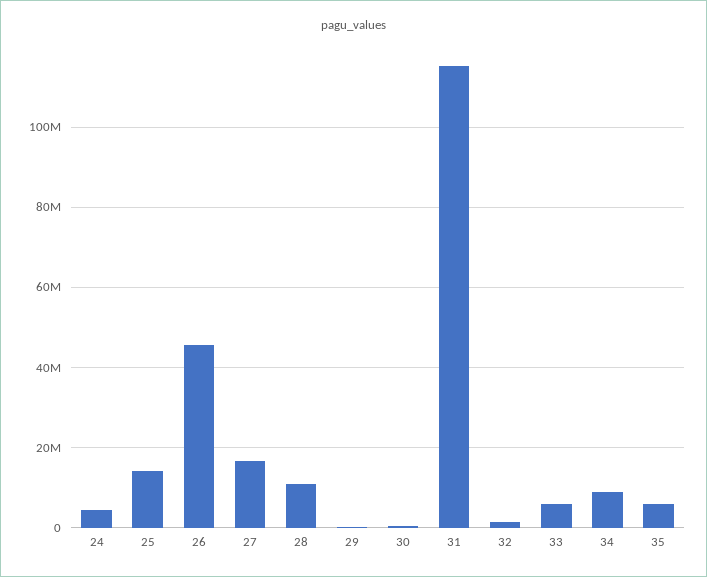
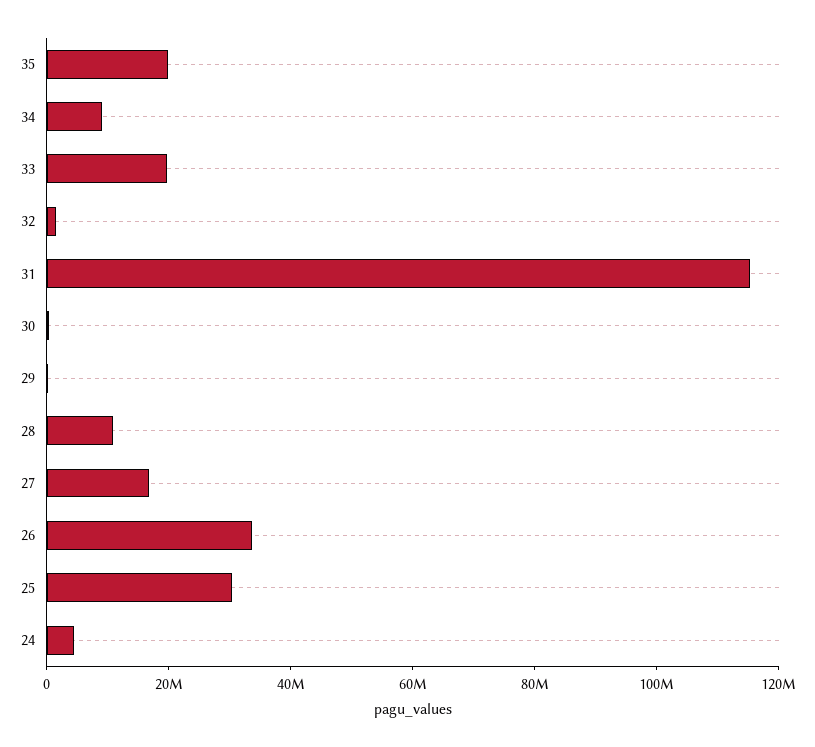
  {
    "24": 4000000,
-   "25": 14000000,
+   "25": 30000000,
-   "26": 46000000,
+   "26": 35000000,
    "27": 16000000,
    "28": 10000000,
    "29": 0,
    "30": 0,
    "31": 116000000,
    "32": 2000000,
-   "33": 6000000,
+   "33": 20000000,
    "34": 10000000,
-   "35": 6000000
+   "35": 20000000
  }

